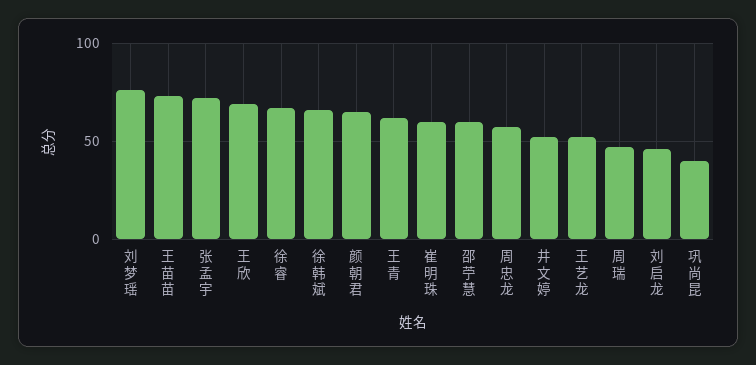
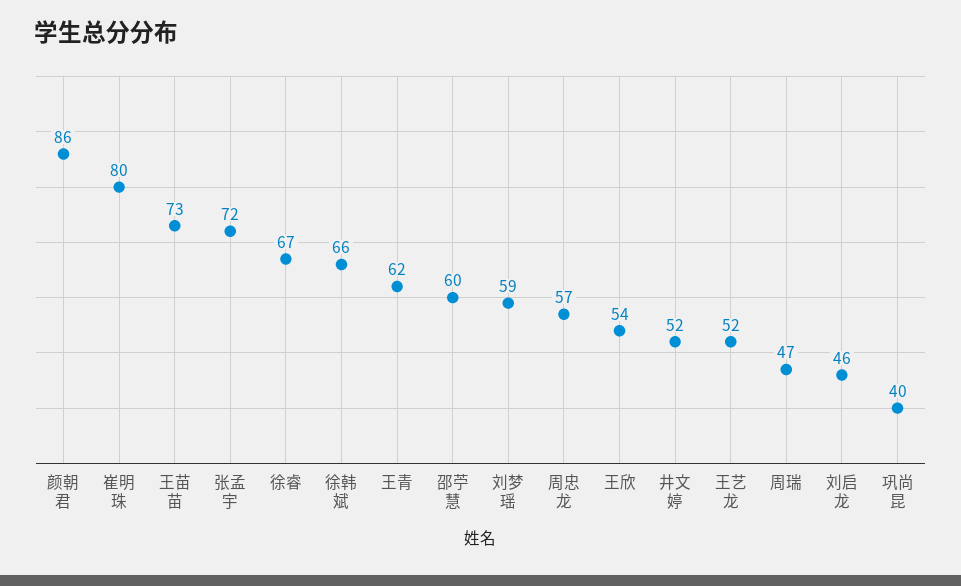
  {
-   "刘梦瑶": 75,
+   "刘梦瑶": 59,
    "王苗苗": 73,
    "张孟宇": 72,
-   "王欣": 70,
+   "王欣": 54,
    "徐睿": 67,
    "徐韩斌": 66,
-   "颜朝君": 65,
+   "颜朝君": 86,
    "王青": 62,
-   "崔明珠": 60,
+   "崔明珠": 80,
    "邵苧慧": 60,
    "周忠龙": 57,
    "井文婷": 52,
    "王艺龙": 52,
    "周瑞": 47,
    "刘启龙": 46,
    "巩尚昆": 40
  }

